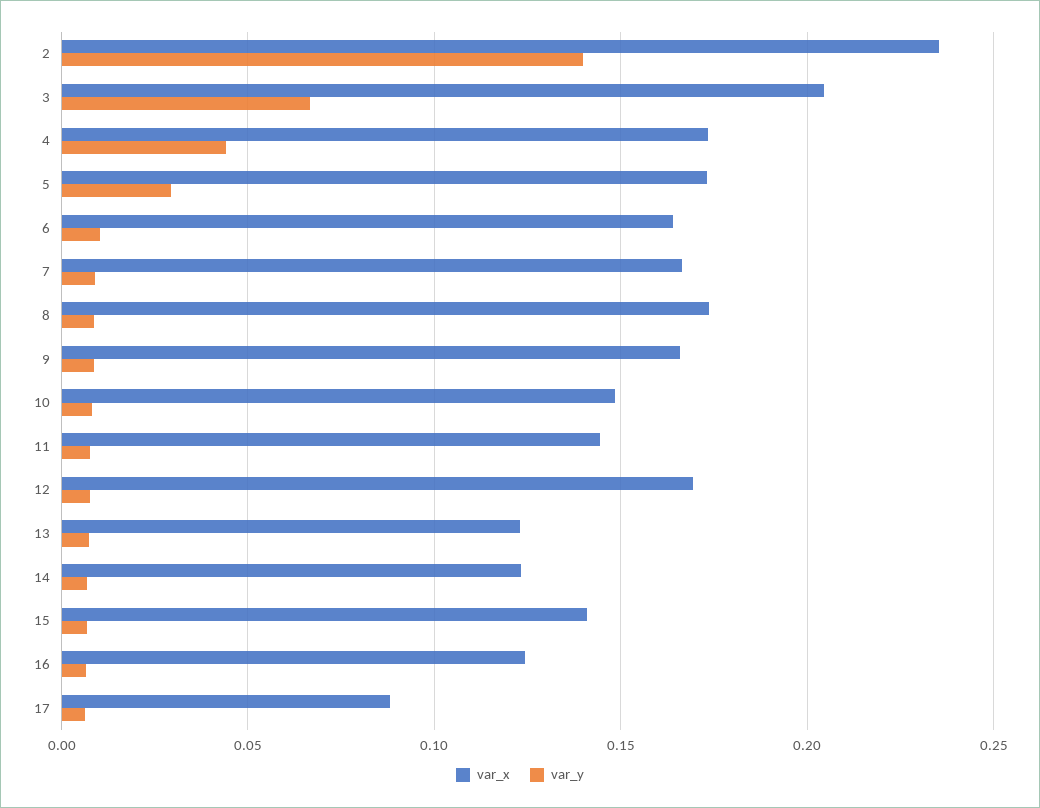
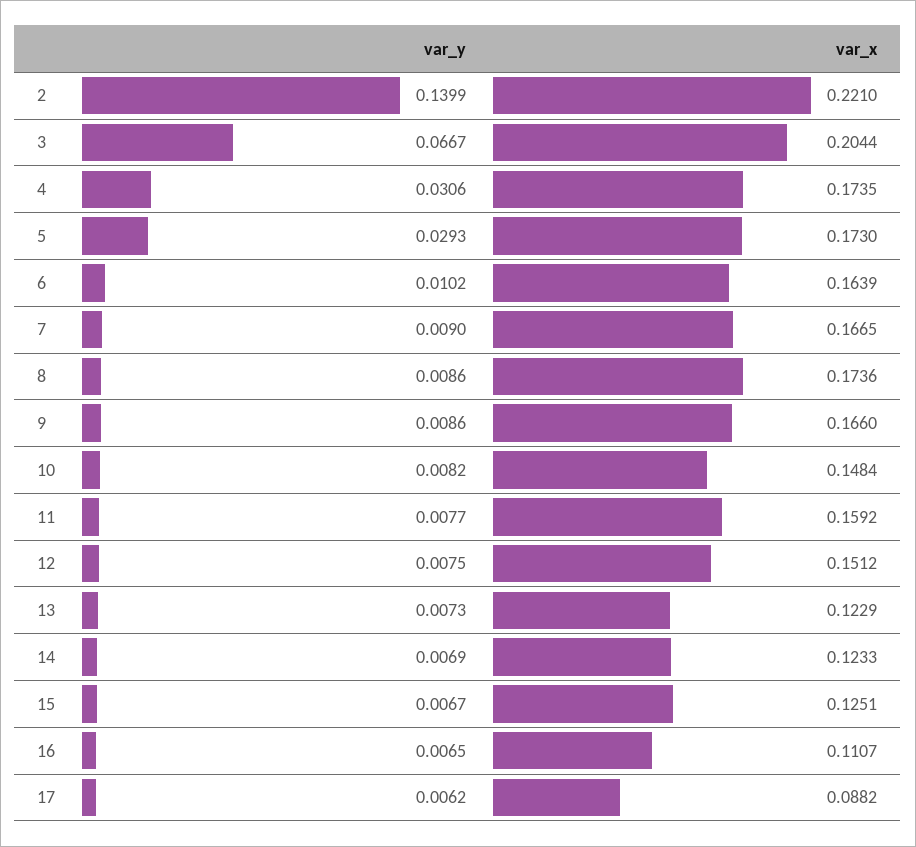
  {
    "var_x": {
-     "2": 0.235,
+     "2": 0.221,
      "3": 0.2044,
      "4": 0.1735,
      "5": 0.173,
      "6": 0.1639,
      "7": 0.1665,
      "8": 0.1736,
      "9": 0.166,
      "10": 0.1484,
-     "11": 0.145,
+     "11": 0.1592,
-     "12": 0.17,
+     "12": 0.1512,
      "13": 0.1229,
      "14": 0.1233,
-     "15": 0.14,
+     "15": 0.1251,
-     "16": 0.125,
+     "16": 0.1107,
      "17": 0.0882
    },
    "var_y": {
      "2": 0.1399,
      "3": 0.0667,
-     "4": 0.045,
+     "4": 0.0306,
      "5": 0.0293,
      "6": 0.0102,
      "7": 0.009,
      "8": 0.0086,
      "9": 0.0086,
      "10": 0.0082,
      "11": 0.0077,
      "12": 0.0075,
      "13": 0.0073,
      "14": 0.0069,
      "15": 0.0067,
      "16": 0.0065,
      "17": 0.0062
    }
  }

